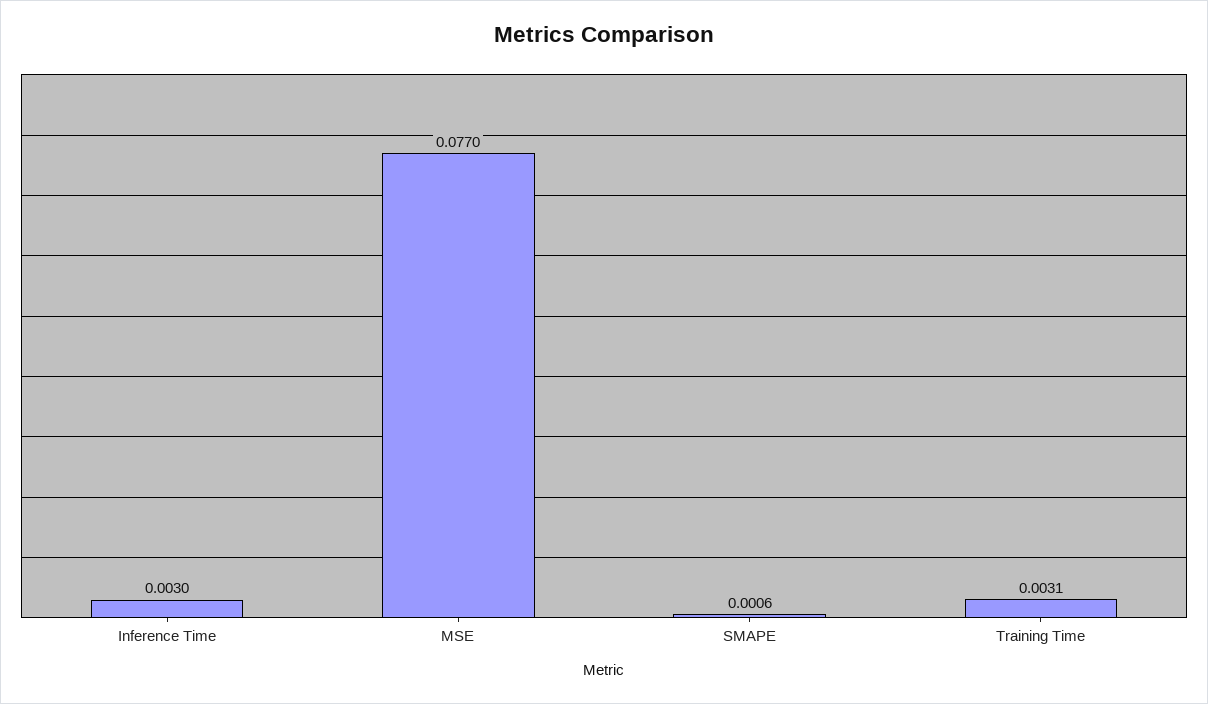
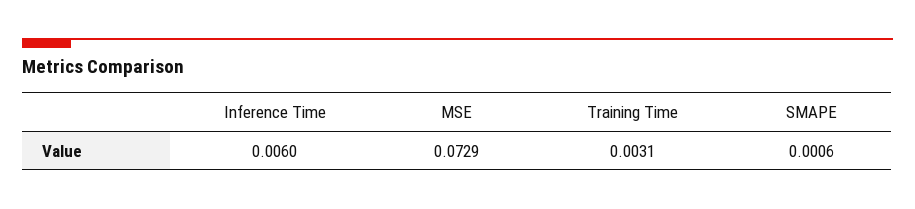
  {
-   "Inference Time": 0.003,
+   "Inference Time": 0.006,
-   "MSE": 0.077,
+   "MSE": 0.0729,
    "SMAPE": 0.0006,
    "Training Time": 0.0031
  }

